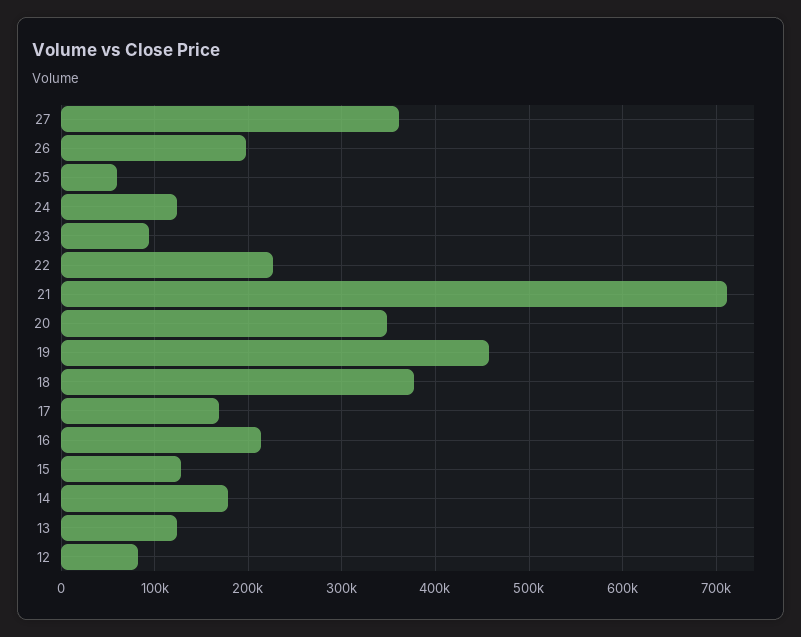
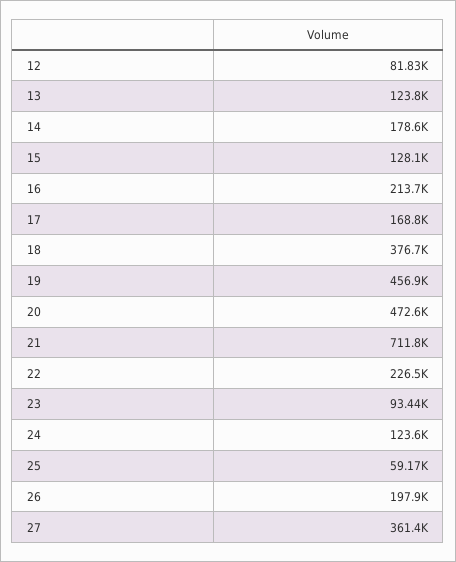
  {
    "27": 361400,
    "26": 197900,
    "25": 59170,
    "24": 123600,
    "23": 93440,
    "22": 226500,
    "21": 711800,
-   "20": 350000,
+   "20": 472600,
    "19": 456900,
    "18": 376700,
    "17": 168800,
    "16": 213700,
    "15": 128100,
    "14": 178600,
    "13": 123800,
    "12": 81830
  }

